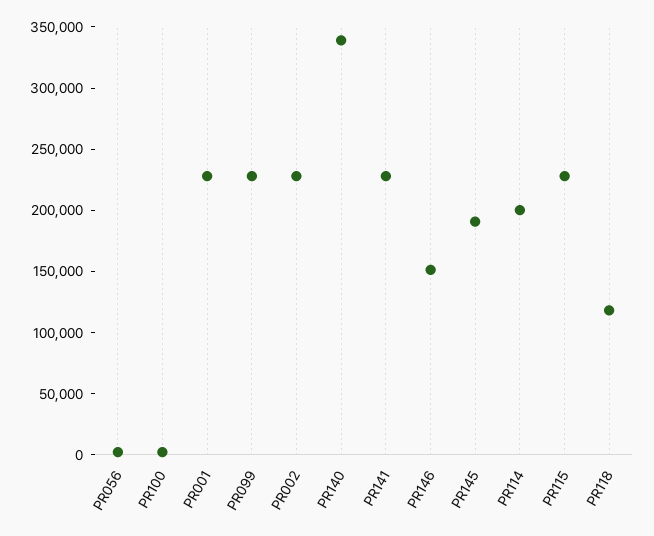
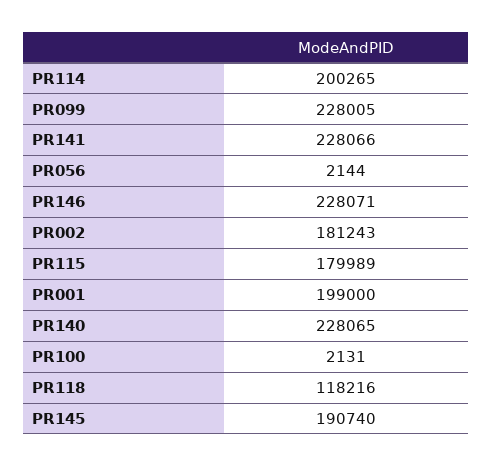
  {
    "PR056": 2144,
    "PR100": 2131,
-   "PR001": 230000,
+   "PR001": 199000,
    "PR099": 228005,
-   "PR002": 230000,
+   "PR002": 181243,
-   "PR140": 340000,
+   "PR140": 228065,
    "PR141": 228066,
-   "PR146": 150000,
+   "PR146": 228071,
    "PR145": 190740,
    "PR114": 200265,
-   "PR115": 230000,
+   "PR115": 179989,
    "PR118": 118216
  }

